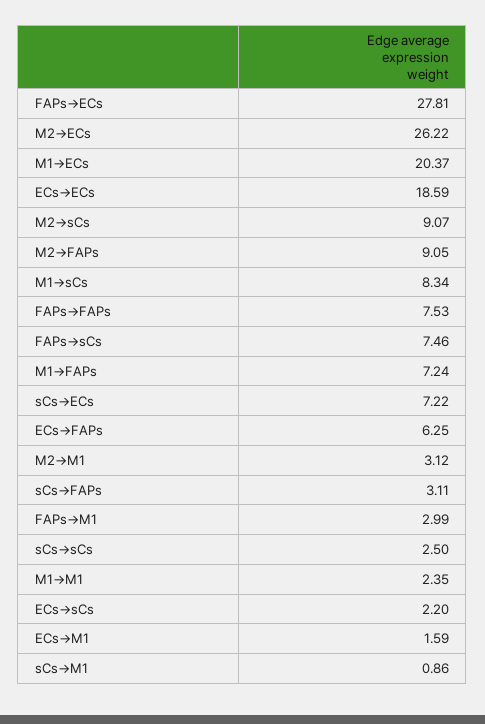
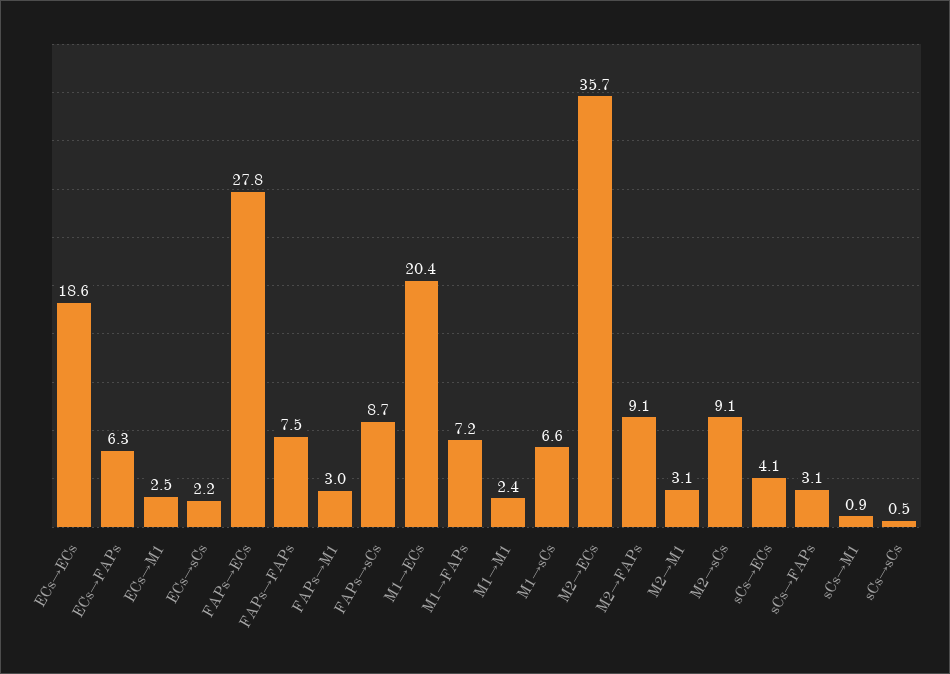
  {
    "FAPs→ECs": 27.81,
-   "M2→ECs": 26.22,
+   "M2→ECs": 35.7,
    "M1→ECs": 20.37,
    "ECs→ECs": 18.59,
    "M2→sCs": 9.07,
    "M2→FAPs": 9.05,
-   "M1→sCs": 8.34,
+   "M1→sCs": 6.6,
    "FAPs→FAPs": 7.53,
-   "FAPs→sCs": 7.46,
+   "FAPs→sCs": 8.7,
    "M1→FAPs": 7.24,
-   "sCs→ECs": 7.22,
+   "sCs→ECs": 4.1,
    "ECs→FAPs": 6.25,
    "M2→M1": 3.12,
    "sCs→FAPs": 3.11,
    "FAPs→M1": 2.99,
-   "sCs→sCs": 2.5,
+   "sCs→sCs": 0.5,
    "M1→M1": 2.35,
    "ECs→sCs": 2.2,
-   "ECs→M1": 1.59,
+   "ECs→M1": 2.5,
    "sCs→M1": 0.86
  }

